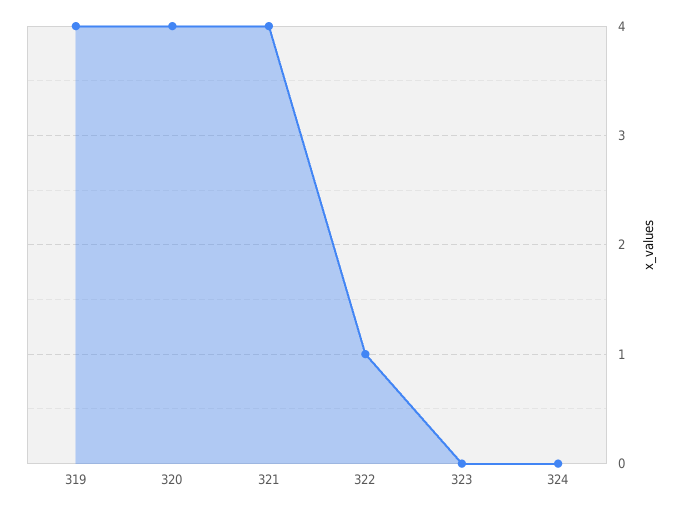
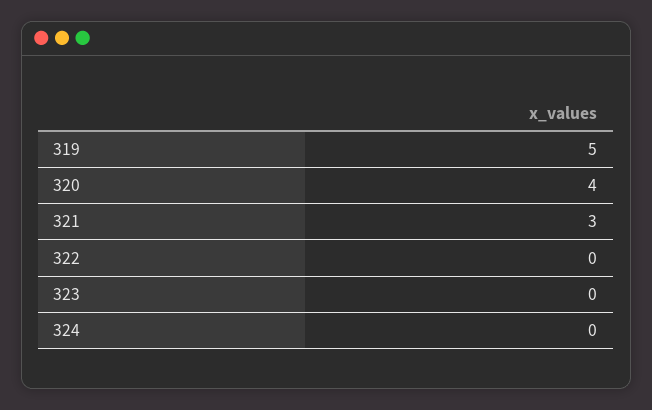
  {
-   "319": 4,
+   "319": 5,
    "320": 4,
-   "321": 4,
+   "321": 3,
-   "322": 1,
+   "322": 0,
    "323": 0,
    "324": 0
  }

